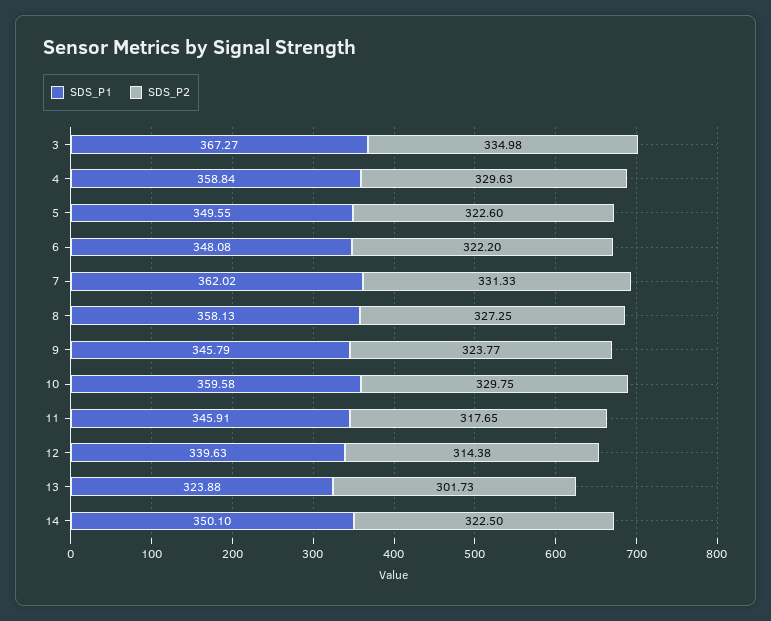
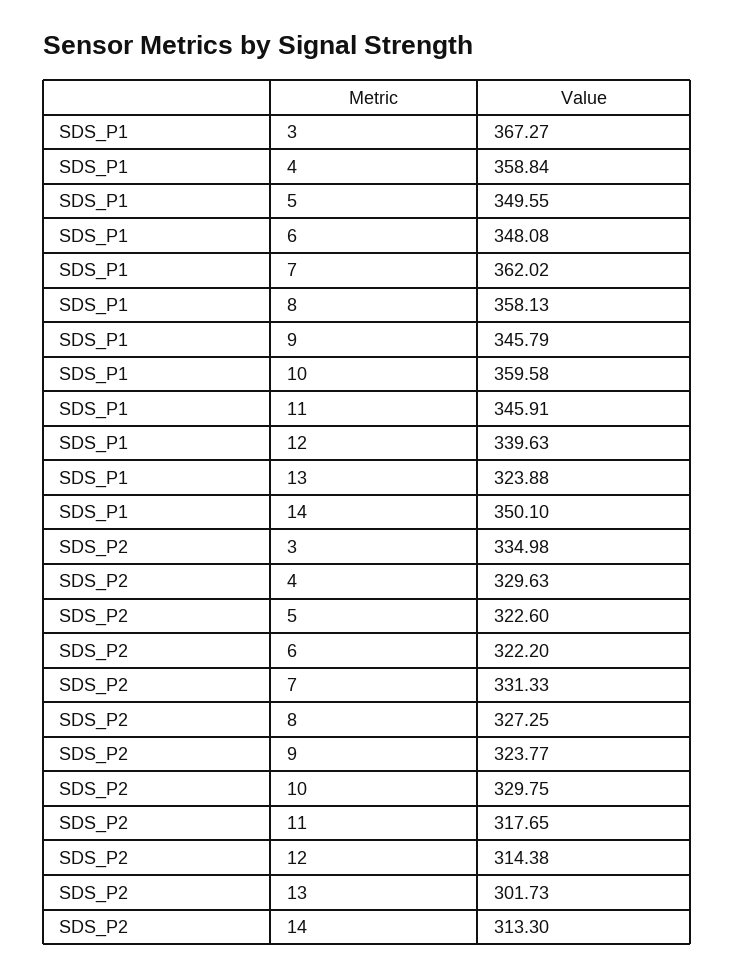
  {
    "SDS_P1": {
      "3": 367.27,
      "4": 358.84,
      "5": 349.55,
      "6": 348.08,
      "7": 362.02,
      "8": 358.13,
      "9": 345.79,
      "10": 359.58,
      "11": 345.91,
      "12": 339.63,
      "13": 323.88,
      "14": 350.1
    },
    "SDS_P2": {
      "3": 334.98,
      "4": 329.63,
      "5": 322.6,
      "6": 322.2,
      "7": 331.33,
      "8": 327.25,
      "9": 323.77,
      "10": 329.75,
      "11": 317.65,
      "12": 314.38,
      "13": 301.73,
-     "14": 322.5
+     "14": 313.3
    }
  }

